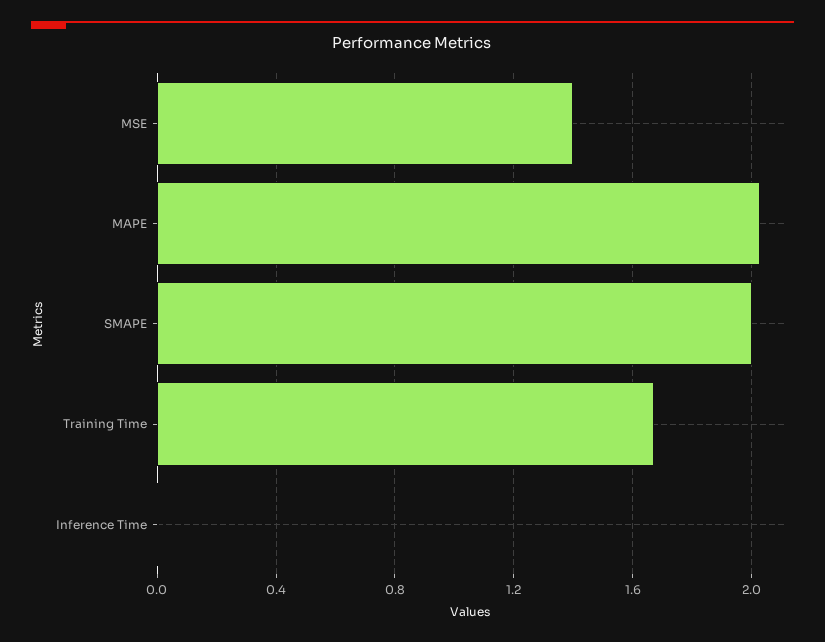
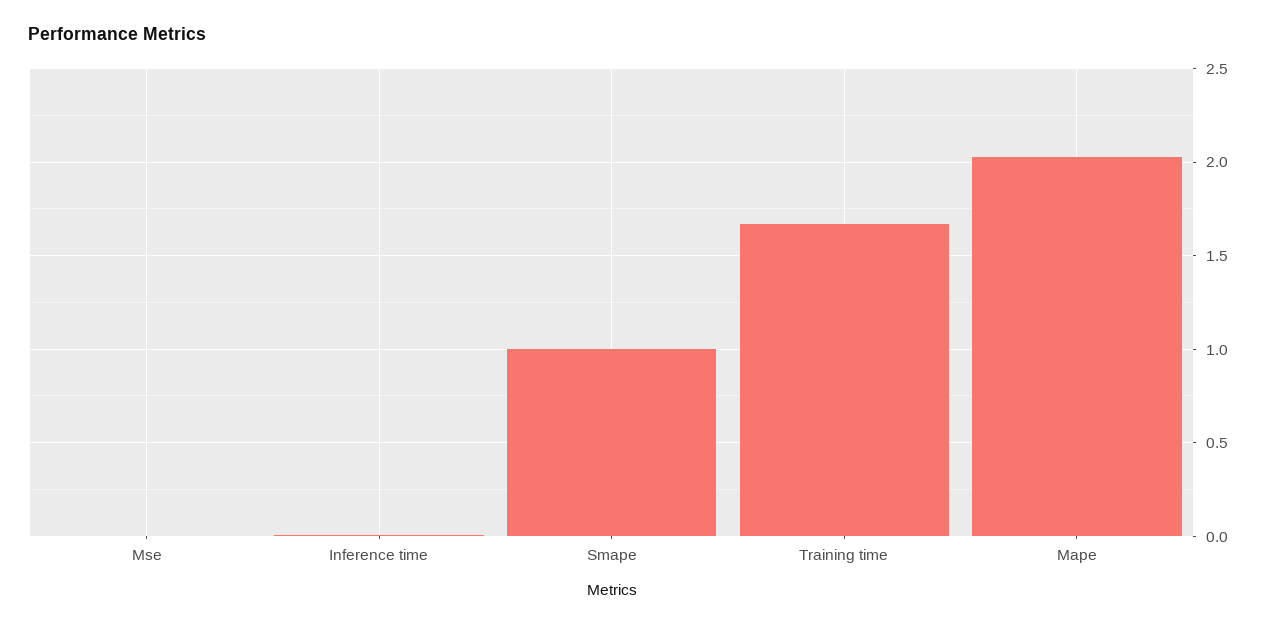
  {
-   "MSE": 1.4,
+   "MSE": 0,
    "MAPE": 2.05,
-   "SMAPE": 2,
+   "SMAPE": 1,
    "Training Time": 1.65,
    "Inference Time": 0
  }

